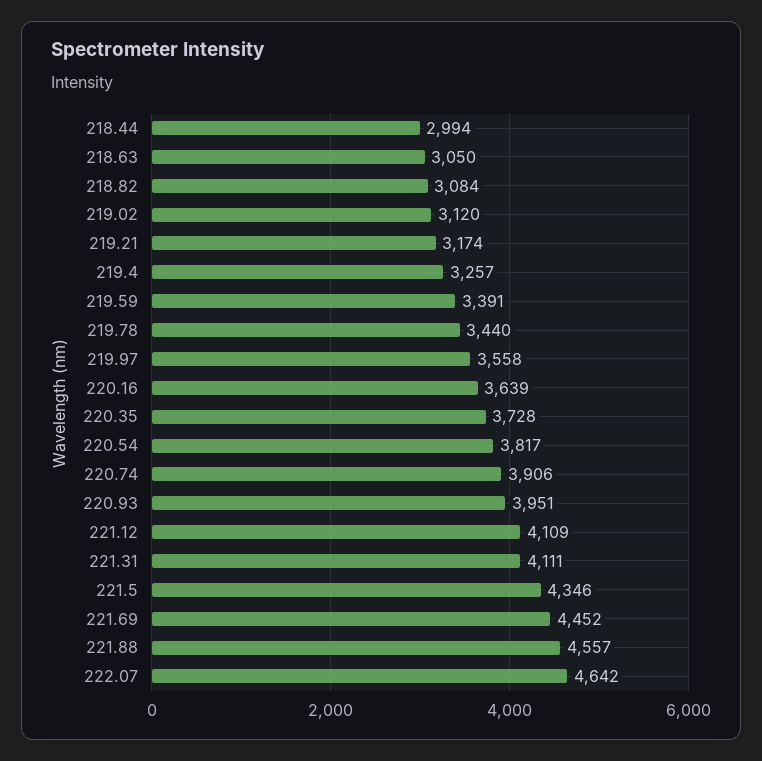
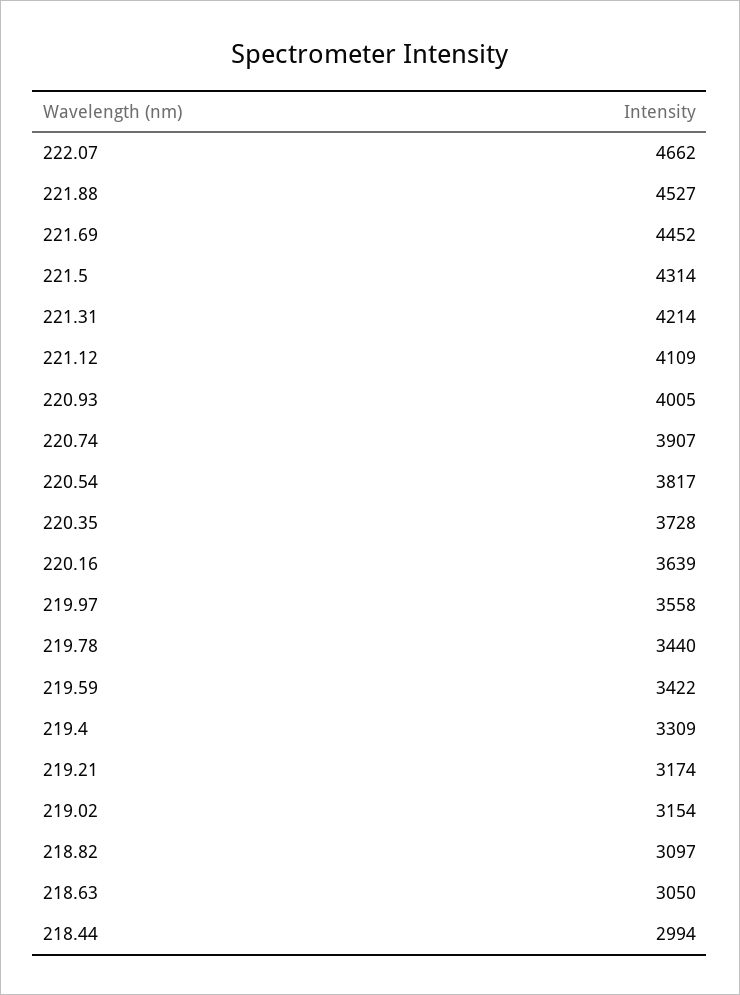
  {
    "218.44": 2994,
    "218.63": 3050,
-   "218.82": 3084,
+   "218.82": 3097,
-   "219.02": 3120,
+   "219.02": 3154,
    "219.21": 3174,
-   "219.4": 3257,
+   "219.4": 3309,
-   "219.59": 3391,
+   "219.59": 3422,
    "219.78": 3440,
    "219.97": 3558,
    "220.16": 3639,
    "220.35": 3728,
    "220.54": 3817,
-   "220.74": 3906,
+   "220.74": 3907,
-   "220.93": 3951,
+   "220.93": 4005,
    "221.12": 4109,
-   "221.31": 4111,
+   "221.31": 4214,
-   "221.5": 4346,
+   "221.5": 4314,
    "221.69": 4452,
-   "221.88": 4557,
+   "221.88": 4527,
-   "222.07": 4642
+   "222.07": 4662
  }

